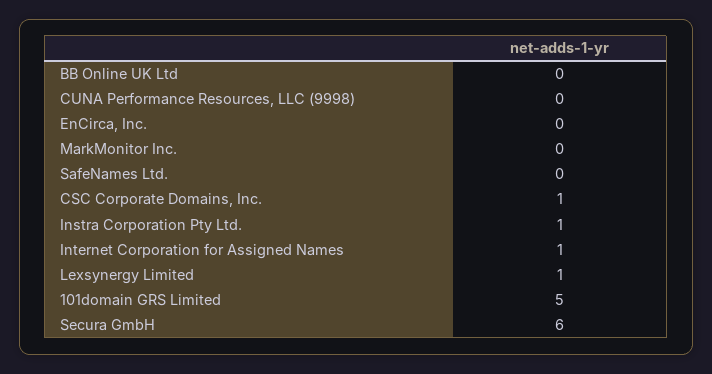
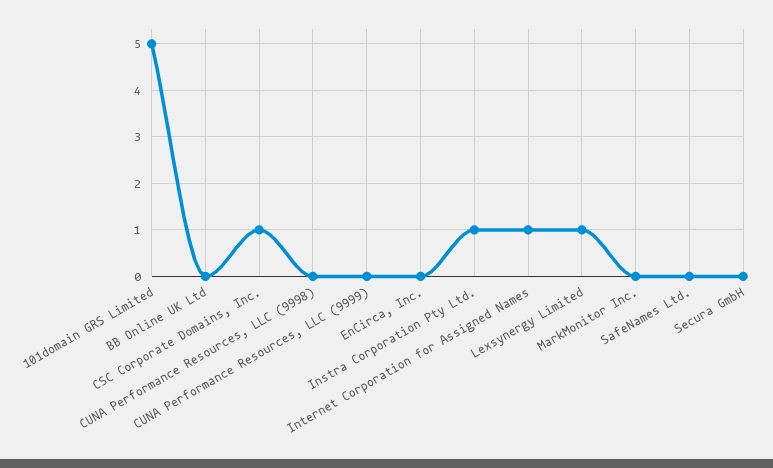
  {
    "BB Online UK Ltd": 0,
    "CUNA Performance Resources, LLC (9998)": 0,
    "EnCirca, Inc.": 0,
    "MarkMonitor Inc.": 0,
    "SafeNames Ltd.": 0,
    "CSC Corporate Domains, Inc.": 1,
    "Instra Corporation Pty Ltd.": 1,
    "Internet Corporation for Assigned Names": 1,
    "Lexsynergy Limited": 1,
    "101domain GRS Limited": 5,
-   "Secura GmbH": 6
+   "Secura GmbH": 0,
+   "CUNA Performance Resources, LLC (9999)": 0
  }

